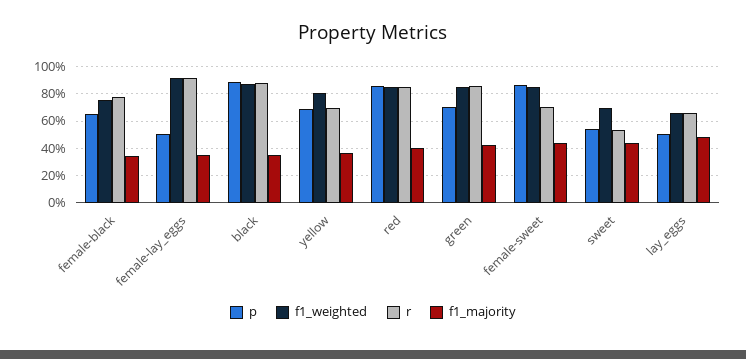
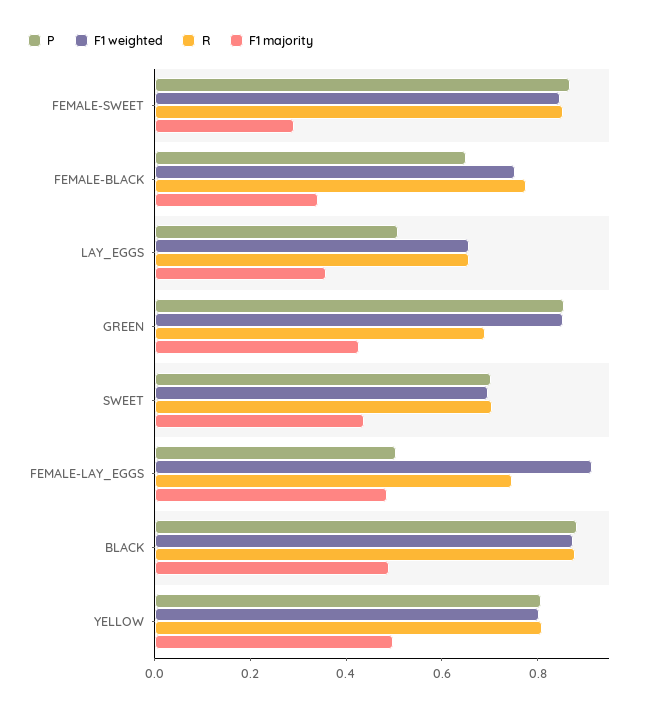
  {
    "p": {
      "female-black": 0.65,
      "female-lay_eggs": 0.5,
      "black": 0.9,
-     "yellow": 0.7,
+     "yellow": 0.8,
-     "red": 0.85,
-     "green": 0.7,
+     "green": 0.85,
      "female-sweet": 0.85,
-     "sweet": 0.55,
+     "sweet": 0.7,
      "lay_eggs": 0.5
    },
    "f1_weighted": {
      "female-black": 0.75,
      "female-lay_eggs": 0.9,
      "black": 0.85,
      "yellow": 0.8,
-     "red": 0.85,
      "green": 0.85,
      "female-sweet": 0.85,
      "sweet": 0.7,
      "lay_eggs": 0.65
    },
    "r": {
      "female-black": 0.8,
-     "female-lay_eggs": 0.9,
+     "female-lay_eggs": 0.75,
      "black": 0.9,
-     "yellow": 0.7,
+     "yellow": 0.8,
-     "red": 0.85,
-     "green": 0.85,
+     "green": 0.7,
-     "female-sweet": 0.7,
+     "female-sweet": 0.85,
-     "sweet": 0.55,
+     "sweet": 0.7,
      "lay_eggs": 0.65
    },
    "f1_majority": {
      "female-black": 0.35,
-     "female-lay_eggs": 0.35,
+     "female-lay_eggs": 0.5,
-     "black": 0.35,
+     "black": 0.5,
-     "yellow": 0.35,
+     "yellow": 0.5,
-     "red": 0.4,
      "green": 0.45,
-     "female-sweet": 0.45,
+     "female-sweet": 0.3,
      "sweet": 0.45,
-     "lay_eggs": 0.5
+     "lay_eggs": 0.35
    }
  }

